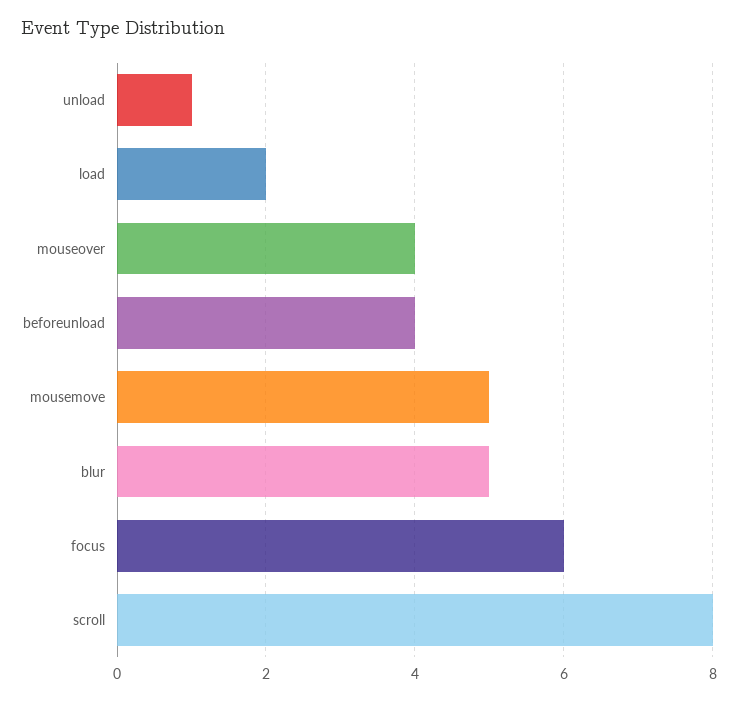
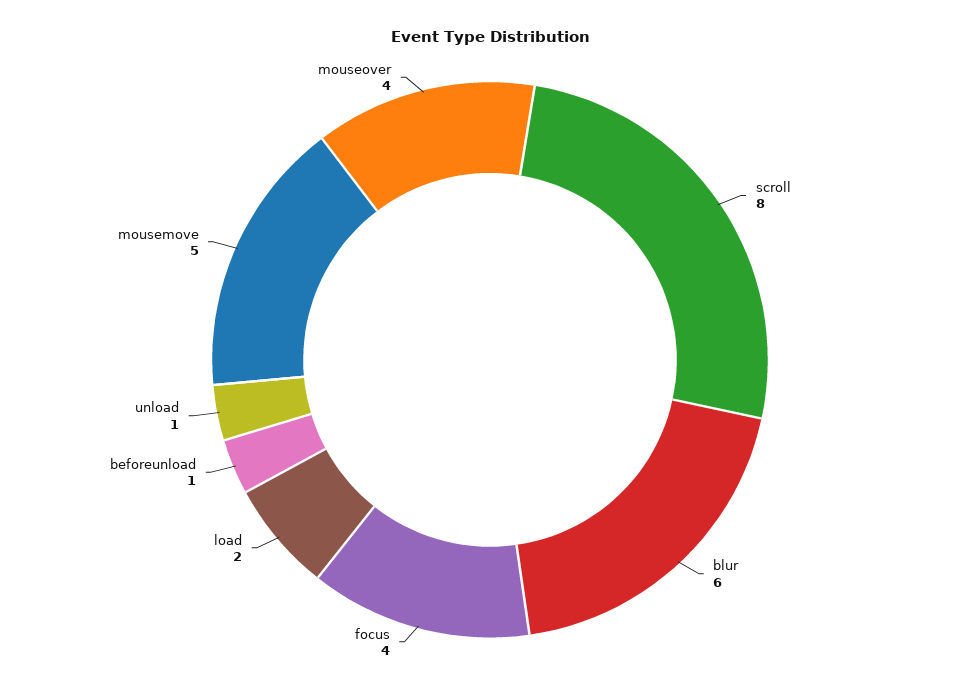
  {
    "unload": 1,
    "load": 2,
    "mouseover": 4,
-   "beforeunload": 4,
+   "beforeunload": 1,
    "mousemove": 5,
-   "blur": 5,
+   "blur": 6,
-   "focus": 6,
+   "focus": 4,
    "scroll": 8
  }

